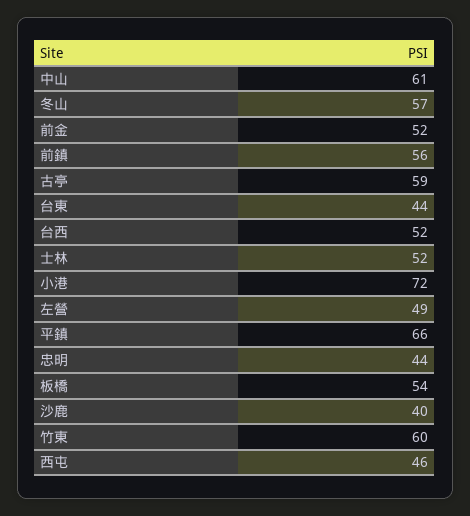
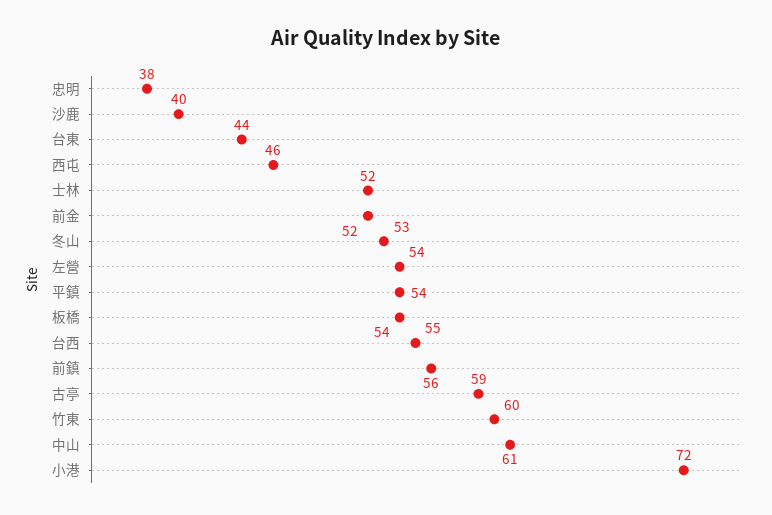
  {
    "中山": 61,
-   "冬山": 57,
+   "冬山": 53,
    "前金": 52,
    "前鎮": 56,
    "古亭": 59,
    "台東": 44,
-   "台西": 52,
+   "台西": 55,
    "士林": 52,
    "小港": 72,
-   "左營": 49,
+   "左營": 54,
-   "平鎮": 66,
+   "平鎮": 54,
-   "忠明": 44,
+   "忠明": 38,
    "板橋": 54,
    "沙鹿": 40,
    "竹東": 60,
    "西屯": 46
  }

